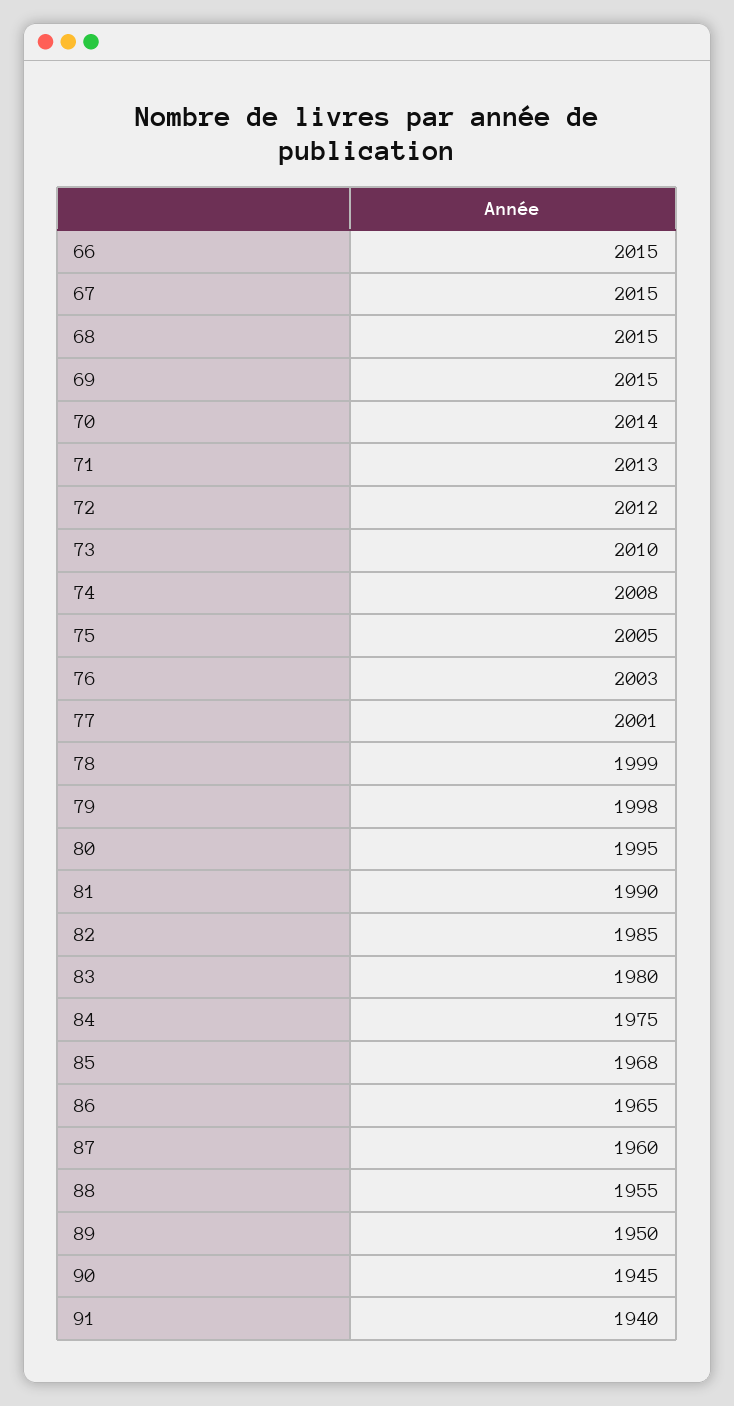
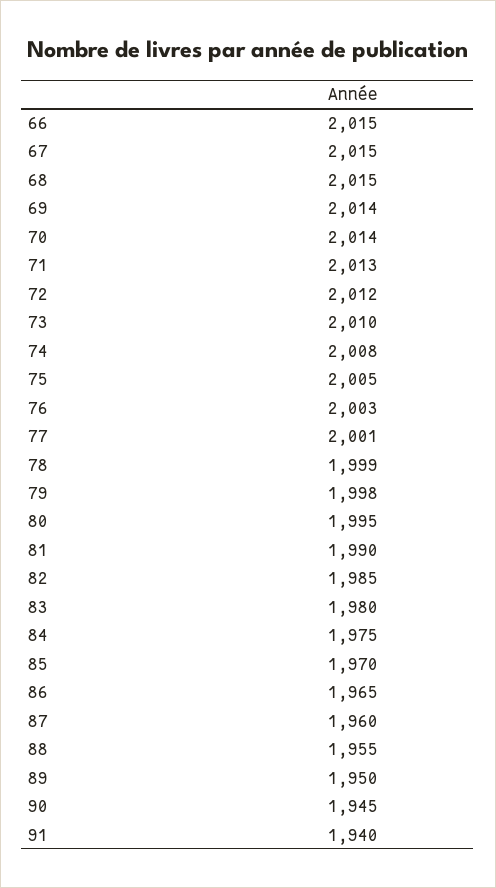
  {
    "66": 2015,
    "67": 2015,
    "68": 2015,
-   "69": 2015,
+   "69": 2014,
    "70": 2014,
    "71": 2013,
    "72": 2012,
    "73": 2010,
    "74": 2008,
    "75": 2005,
    "76": 2003,
    "77": 2001,
    "78": 1999,
    "79": 1998,
    "80": 1995,
    "81": 1990,
    "82": 1985,
    "83": 1980,
    "84": 1975,
-   "85": 1968,
+   "85": 1970,
    "86": 1965,
    "87": 1960,
    "88": 1955,
    "89": 1950,
    "90": 1945,
    "91": 1940
  }

